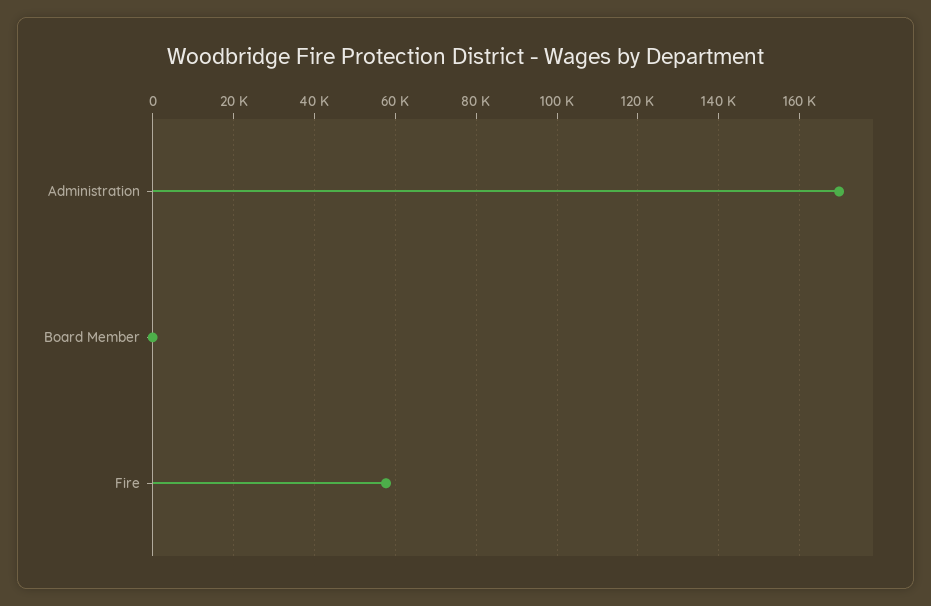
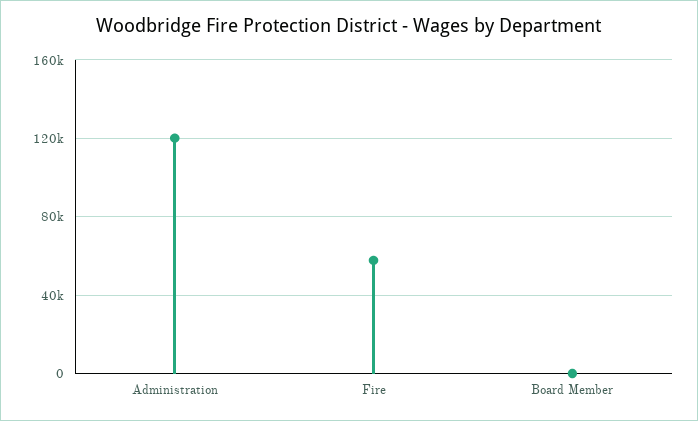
  {
-   "Administration": 170000,
+   "Administration": 120000,
    "Board Member": 0,
    "Fire": 58000
  }

